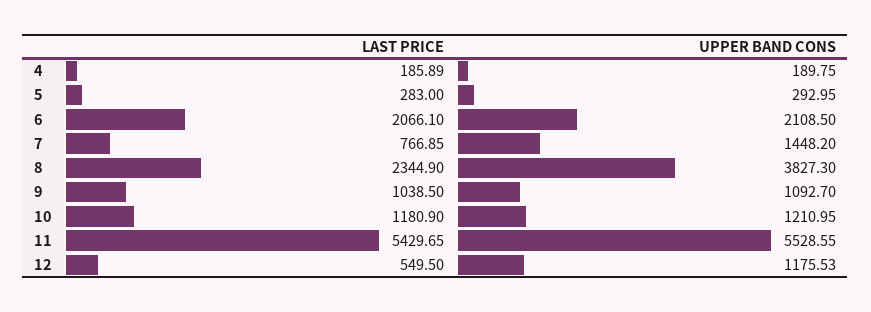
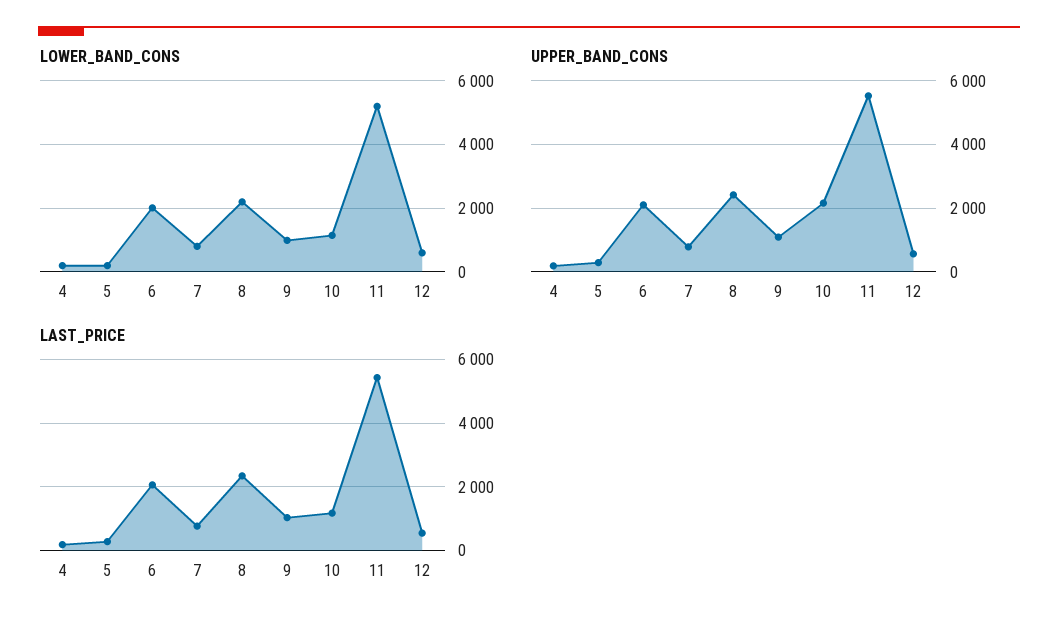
  {
    "LAST PRICE": {
      "4": 185.89,
      "5": 283,
      "6": 2066.1,
      "7": 766.85,
      "8": 2344.9,
      "9": 1038.5,
      "10": 1180.9,
      "11": 5429.65,
      "12": 549.5
    },
    "UPPER BAND CONS": {
      "4": 189.75,
      "5": 292.95,
      "6": 2108.5,
-     "7": 1448.2,
+     "7": 800,
-     "8": 3827.3,
+     "8": 2400,
      "9": 1092.7,
-     "10": 1210.95,
+     "10": 2200,
      "11": 5528.55,
-     "12": 1175.53
+     "12": 600
-   }
+   },
+   "LOWER_BAND_CONS": {
+     "4": 200,
+     "5": 200,
+     "6": 2000,
+     "7": 800,
+     "8": 2200,
+     "9": 1000,
+     "10": 1200,
+     "11": 5200,
+     "12": 600
+   }
  }

